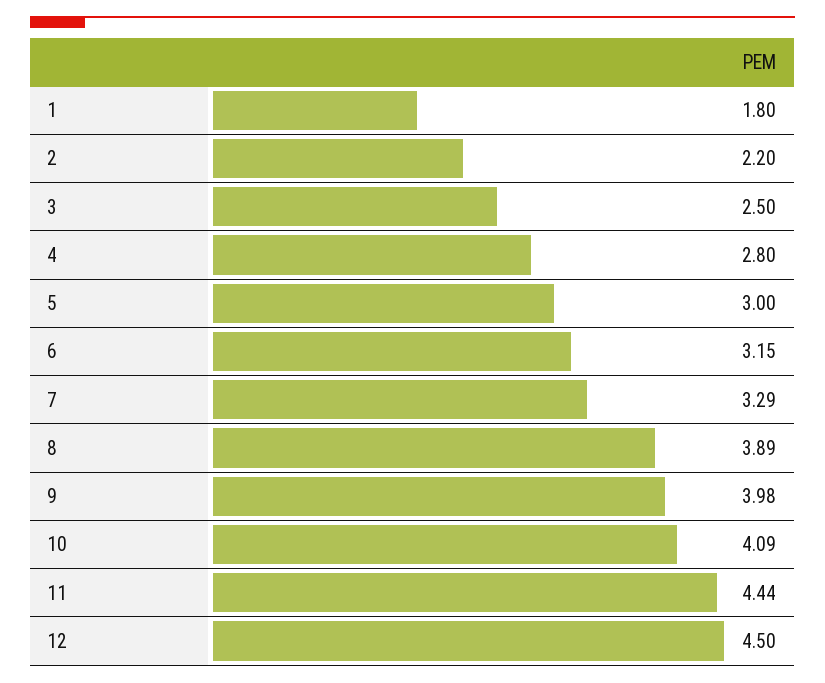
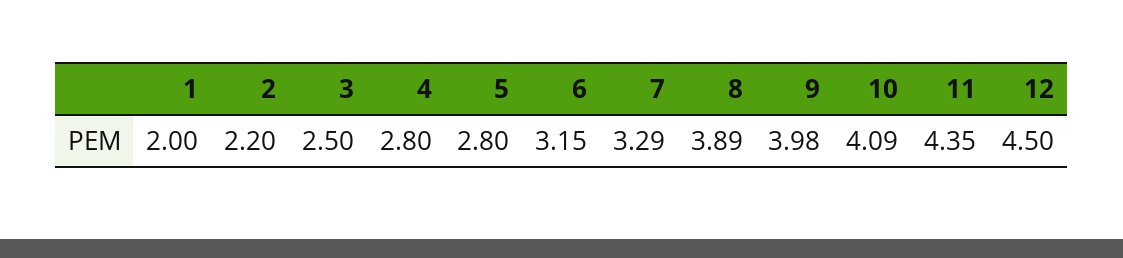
  {
-   "1": 1.8,
+   "1": 2,
    "2": 2.2,
    "3": 2.5,
    "4": 2.8,
-   "5": 3,
+   "5": 2.8,
    "6": 3.15,
    "7": 3.29,
    "8": 3.89,
    "9": 3.98,
    "10": 4.09,
-   "11": 4.44,
+   "11": 4.35,
    "12": 4.5
  }

